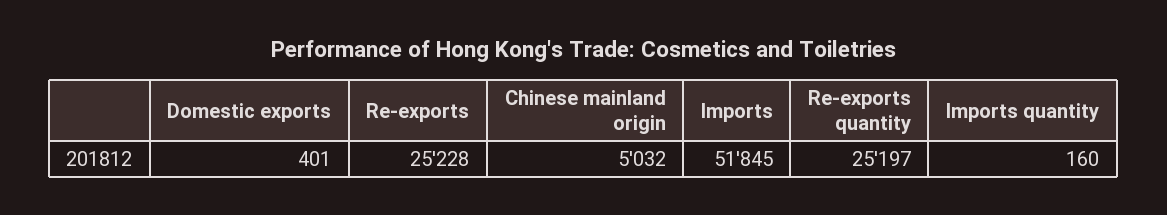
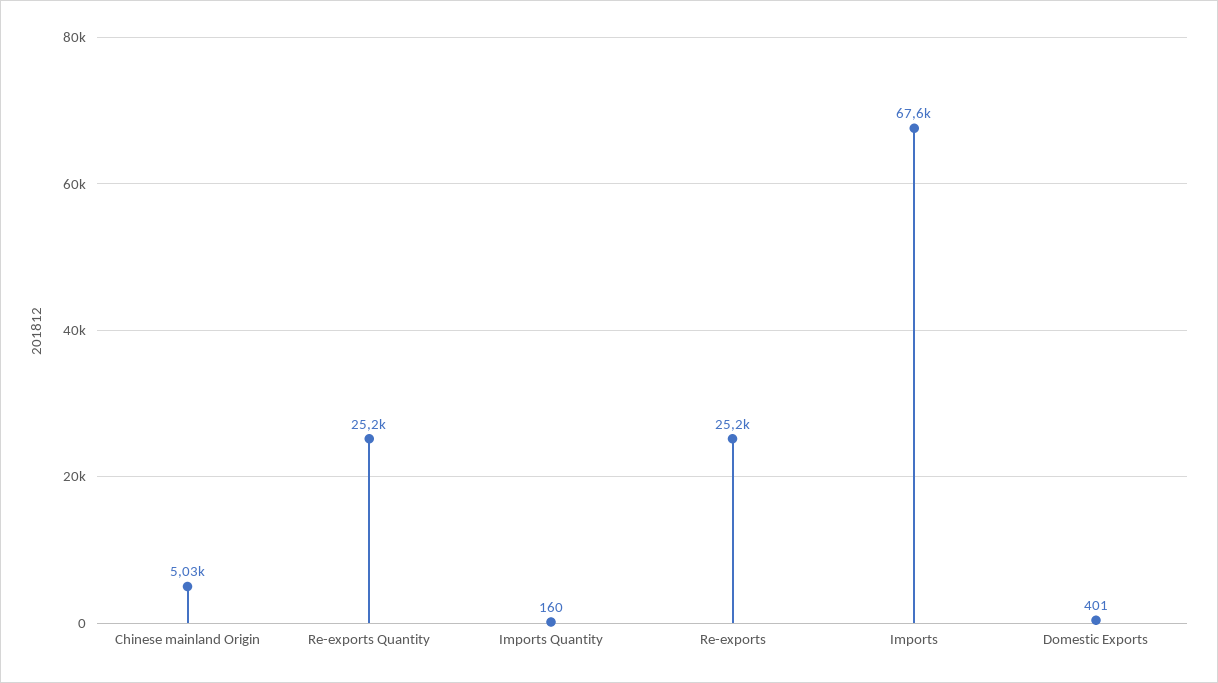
  {
    "Domestic exports": 401,
    "Re-exports": 25228,
    "Chinese mainland origin": 5032,
-   "Imports": 51845,
+   "Imports": 67600,
    "Re-exports quantity": 25197,
    "Imports quantity": 160
  }

